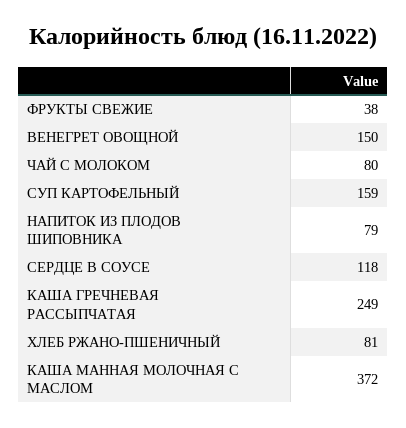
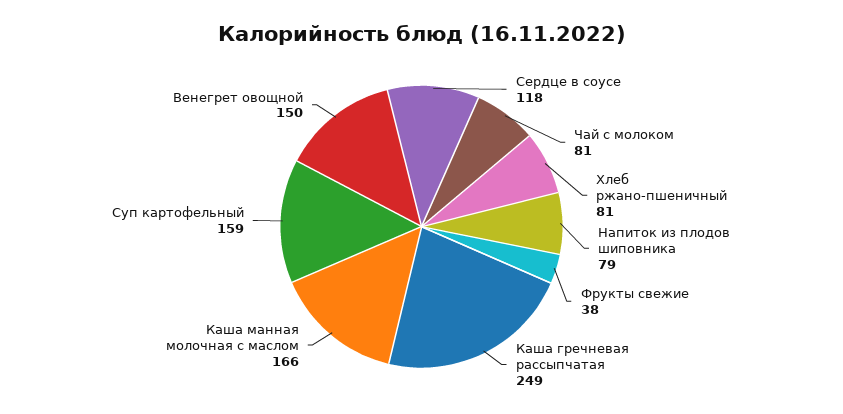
  {
    "ФРУКТЫ СВЕЖИЕ": 38,
    "ВЕНЕГРЕТ ОВОЩНОЙ": 150,
-   "ЧАЙ С МОЛОКОМ": 80,
+   "ЧАЙ С МОЛОКОМ": 81,
    "СУП КАРТОФЕЛЬНЫЙ": 159,
    "НАПИТОК ИЗ ПЛОДОВ ШИПОВНИКА": 79,
    "СЕРДЦЕ В СОУСЕ": 118,
    "КАША ГРЕЧНЕВАЯ РАССЫПЧАТАЯ": 249,
    "ХЛЕБ РЖАНО-ПШЕНИЧНЫЙ": 81,
-   "КАША МАННАЯ МОЛОЧНАЯ С МАСЛОМ": 372
+   "КАША МАННАЯ МОЛОЧНАЯ С МАСЛОМ": 166
  }

